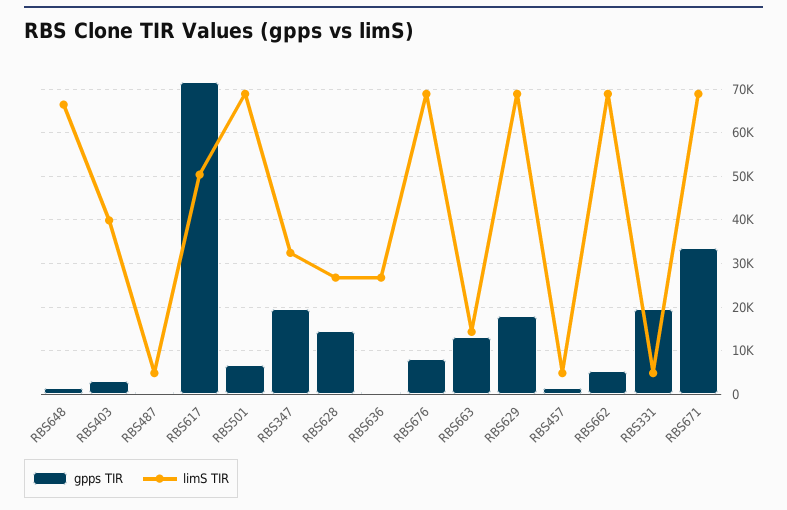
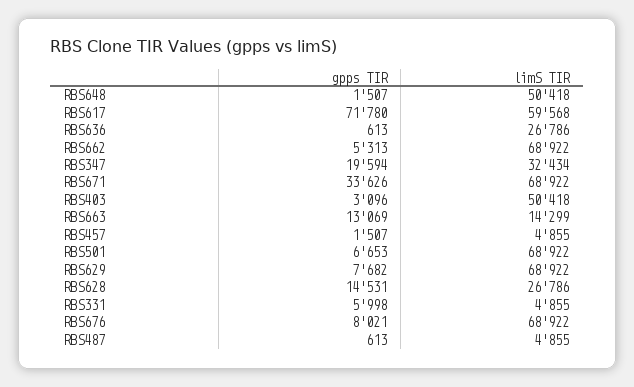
  {
    "gpps TIR": {
      "RBS648": 1507,
      "RBS403": 3096,
      "RBS487": 613,
      "RBS617": 71780,
      "RBS501": 6653,
      "RBS347": 19594,
      "RBS628": 14531,
      "RBS636": 613,
      "RBS676": 8021,
      "RBS663": 13069,
-     "RBS629": 18000,
+     "RBS629": 7682,
      "RBS457": 1507,
      "RBS662": 5313,
-     "RBS331": 20000,
+     "RBS331": 5998,
      "RBS671": 33626
    },
    "limS TIR": {
-     "RBS648": 66000,
+     "RBS648": 50418,
-     "RBS403": 40000,
+     "RBS403": 50418,
      "RBS487": 4855,
-     "RBS617": 50000,
+     "RBS617": 59568,
      "RBS501": 68922,
      "RBS347": 32434,
      "RBS628": 26786,
      "RBS636": 26786,
      "RBS676": 68922,
      "RBS663": 14299,
      "RBS629": 68922,
      "RBS457": 4855,
      "RBS662": 68922,
      "RBS331": 4855,
      "RBS671": 68922
    }
  }

